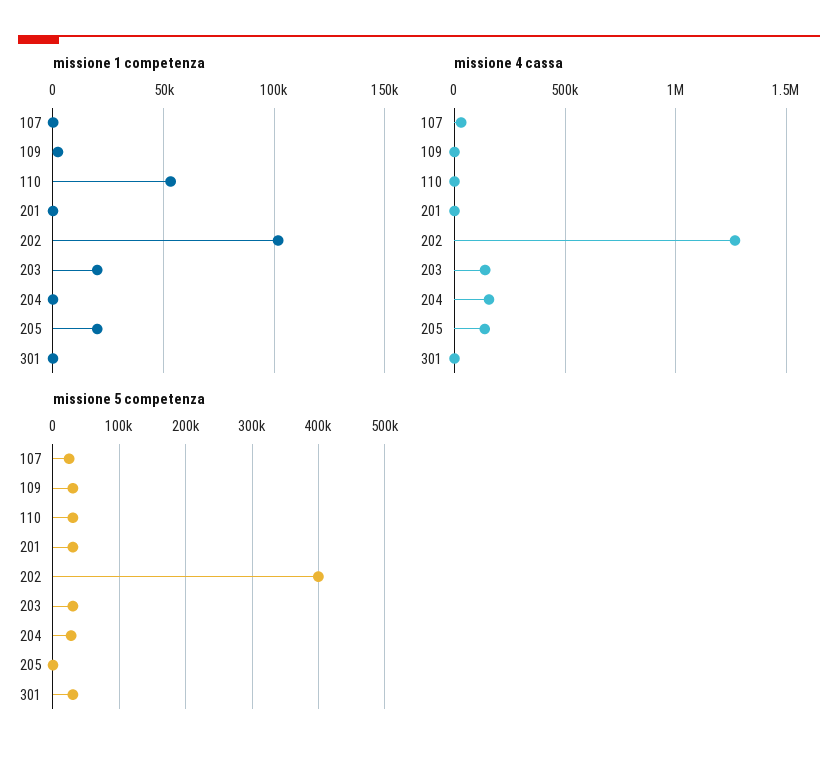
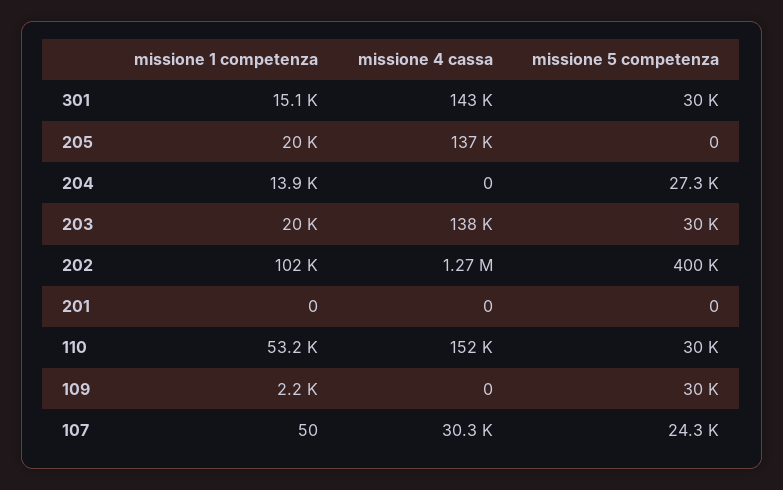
  {
    "missione 1 competenza": {
      "107": 50,
      "109": 2200,
      "110": 53200,
      "201": 0,
      "202": 102000,
      "203": 20000,
-     "204": 0,
+     "204": 13900,
      "205": 20000,
-     "301": 0
+     "301": 15100
    },
    "missione 4 cassa": {
      "107": 30300,
      "109": 0,
-     "110": 0,
+     "110": 152000,
      "201": 0,
      "202": 1270000,
      "203": 138000,
-     "204": 150000,
+     "204": 0,
      "205": 137000,
-     "301": 0
+     "301": 143000
    },
    "missione 5 competenza": {
      "107": 24300,
      "109": 30000,
      "110": 30000,
-     "201": 30000,
+     "201": 0,
      "202": 400000,
      "203": 30000,
      "204": 27300,
      "205": 0,
      "301": 30000
    }
  }

